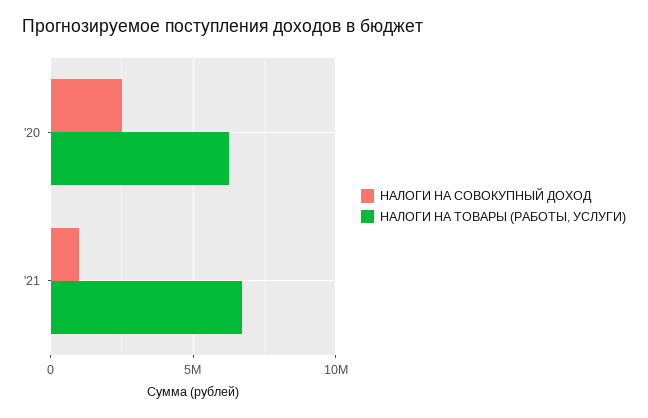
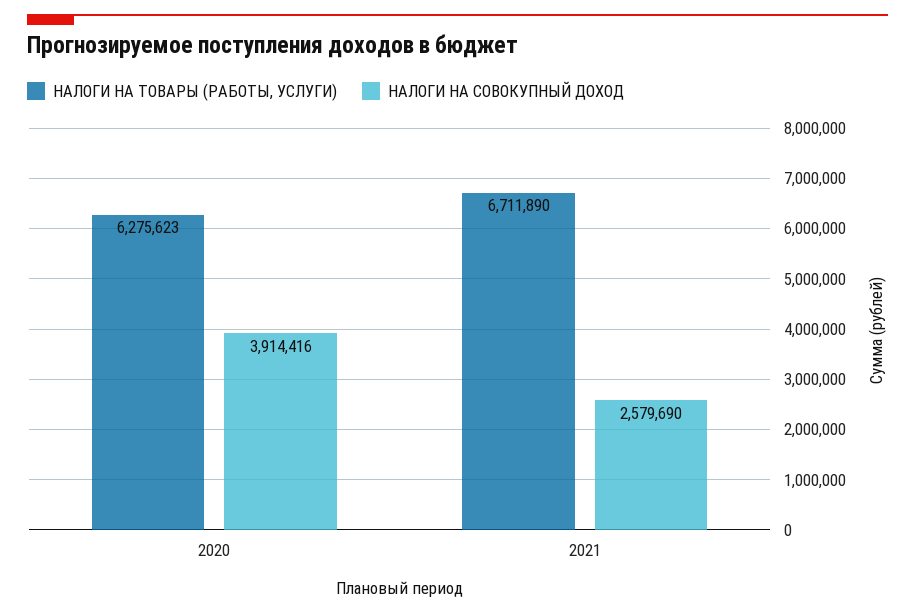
  {
    "НАЛОГИ НА СОВОКУПНЫЙ ДОХОД": {
-     "'20": 2500000,
+     "'20": 3914416,
-     "'21": 1000000
+     "'21": 2579690
    },
    "НАЛОГИ НА ТОВАРЫ (РАБОТЫ, УСЛУГИ)": {
      "'20": 6275623,
      "'21": 6711890
    }
  }

